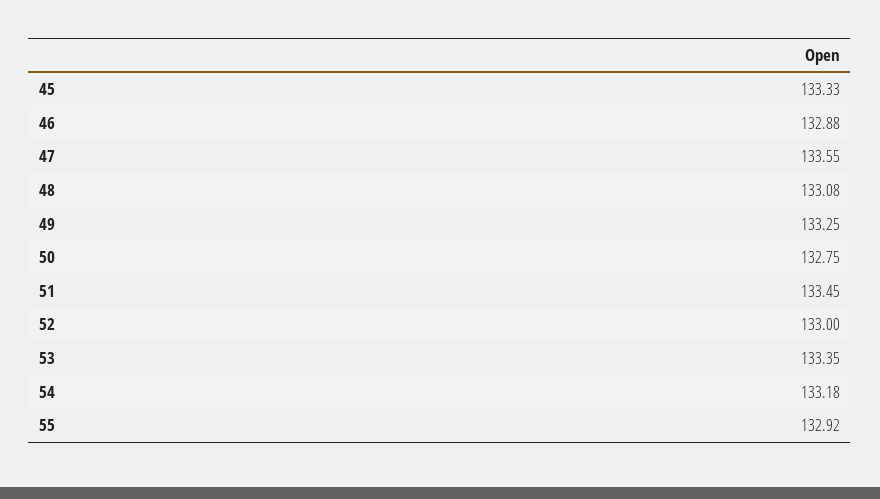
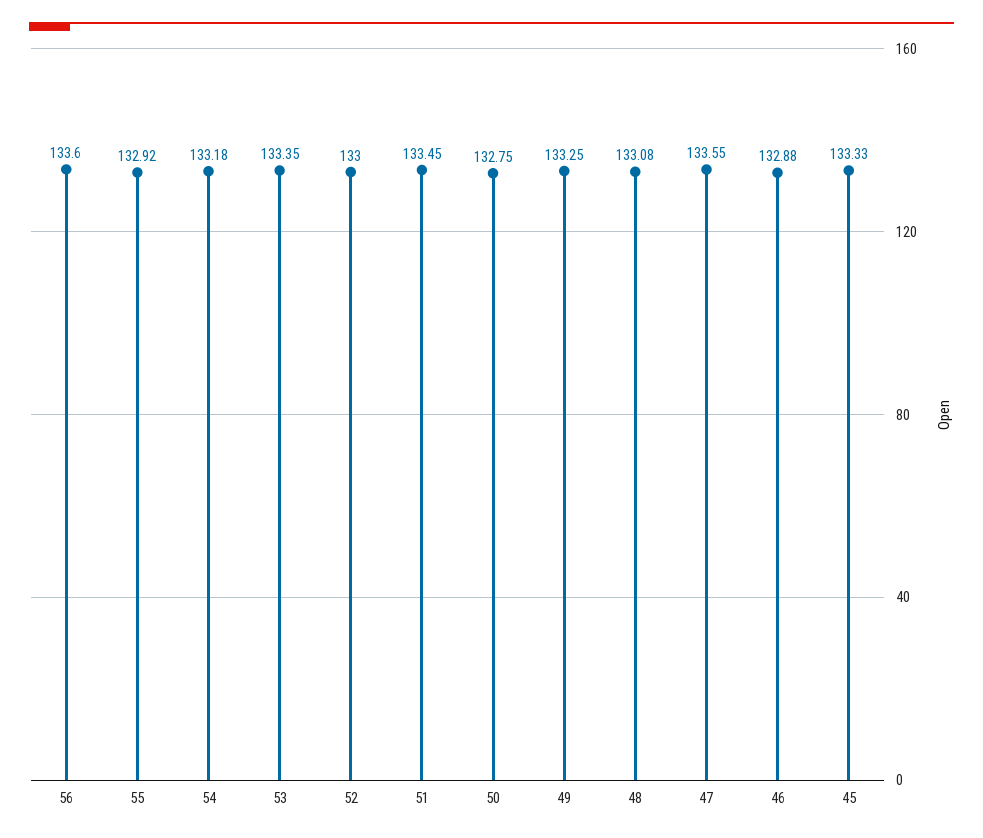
  {
    "45": 133.33,
    "46": 132.88,
    "47": 133.55,
    "48": 133.08,
    "49": 133.25,
    "50": 132.75,
    "51": 133.45,
    "52": 133,
    "53": 133.35,
    "54": 133.18,
-   "55": 132.92
+   "55": 132.92,
+   "56": 133.6
  }

